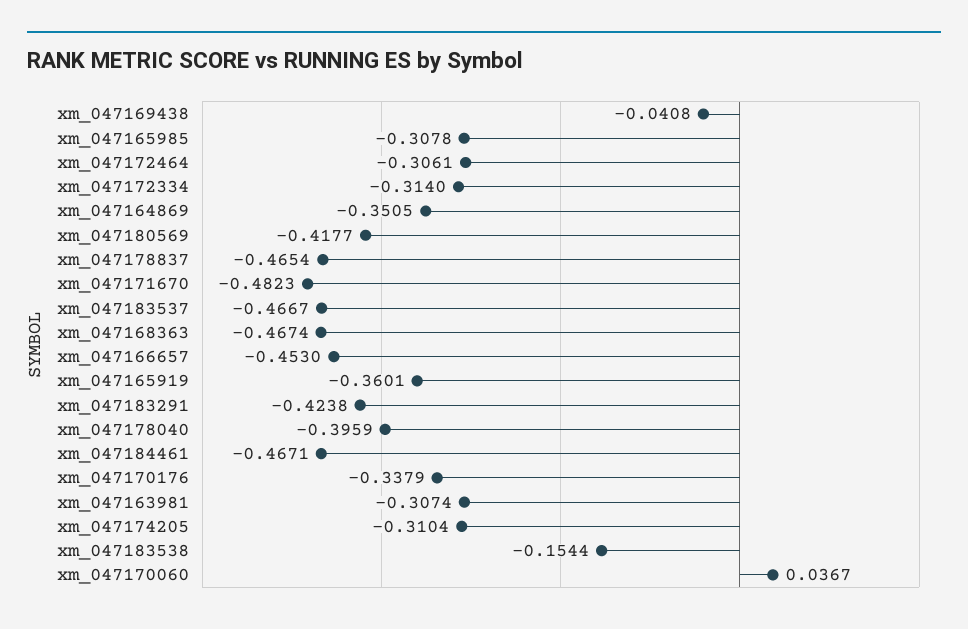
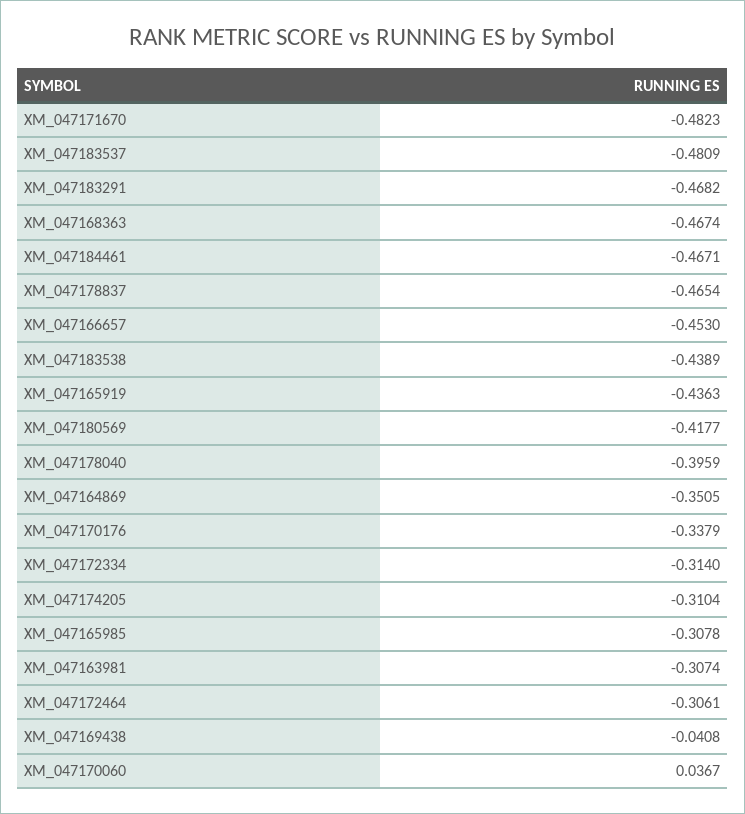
  {
    "xm_047169438": -0.0408,
    "xm_047165985": -0.3078,
    "xm_047172464": -0.3061,
    "xm_047172334": -0.314,
    "xm_047164869": -0.3505,
    "xm_047180569": -0.4177,
    "xm_047178837": -0.4654,
    "xm_047171670": -0.4823,
-   "xm_047183537": -0.4667,
+   "xm_047183537": -0.4809,
    "xm_047168363": -0.4674,
    "xm_047166657": -0.453,
-   "xm_047165919": -0.3601,
+   "xm_047165919": -0.4363,
-   "xm_047183291": -0.4238,
+   "xm_047183291": -0.4682,
    "xm_047178040": -0.3959,
    "xm_047184461": -0.4671,
    "xm_047170176": -0.3379,
    "xm_047163981": -0.3074,
    "xm_047174205": -0.3104,
-   "xm_047183538": -0.1544,
+   "xm_047183538": -0.4389,
    "xm_047170060": 0.0367
  }

